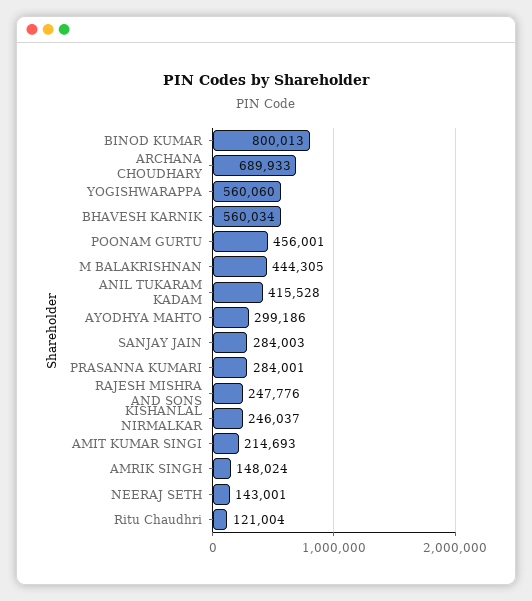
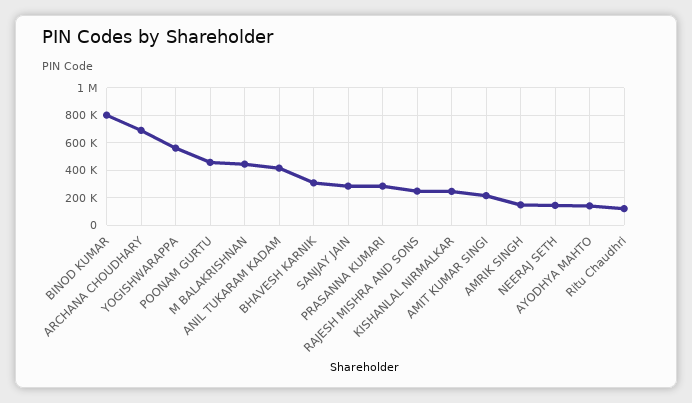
  {
    "BINOD KUMAR": 800013,
    "ARCHANA CHOUDHARY": 689933,
    "YOGISHWARAPPA": 560060,
-   "BHAVESH KARNIK": 560034,
+   "BHAVESH KARNIK": 300000,
    "POONAM GURTU": 456001,
    "M BALAKRISHNAN": 444305,
    "ANIL TUKARAM KADAM": 415528,
-   "AYODHYA MAHTO": 299186,
+   "AYODHYA MAHTO": 150000,
    "SANJAY JAIN": 284003,
    "PRASANNA KUMARI": 284001,
    "RAJESH MISHRA AND SONS": 247776,
    "KISHANLAL NIRMALKAR": 246037,
    "AMIT KUMAR SINGI": 214693,
    "AMRIK SINGH": 148024,
    "NEERAJ SETH": 143001,
    "Ritu Chaudhri": 121004
  }

